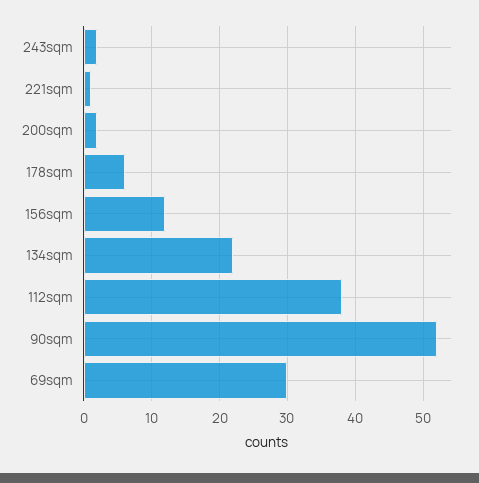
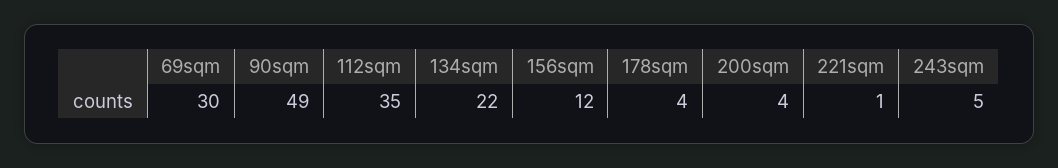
  {
-   "243sqm": 2,
+   "243sqm": 5,
    "221sqm": 1,
-   "200sqm": 2,
+   "200sqm": 4,
-   "178sqm": 6,
+   "178sqm": 4,
    "156sqm": 12,
    "134sqm": 22,
-   "112sqm": 38,
+   "112sqm": 35,
-   "90sqm": 52,
+   "90sqm": 49,
    "69sqm": 30
  }

